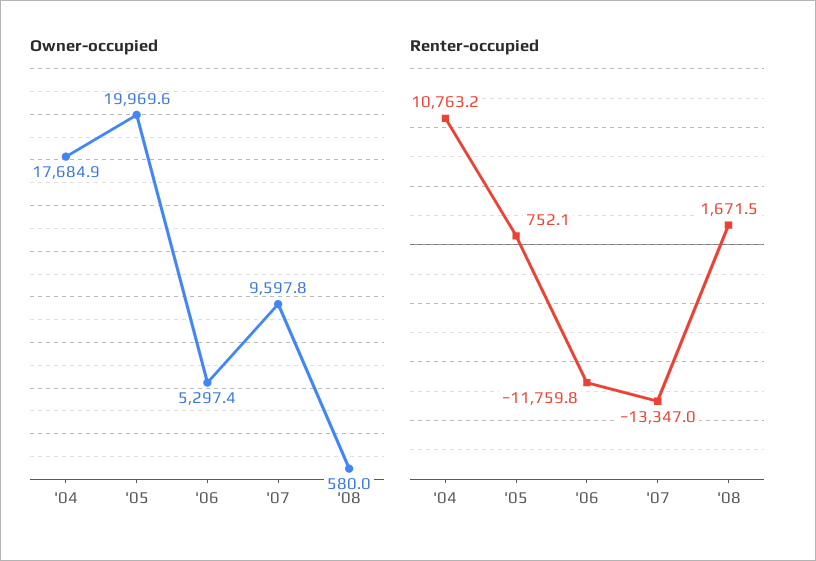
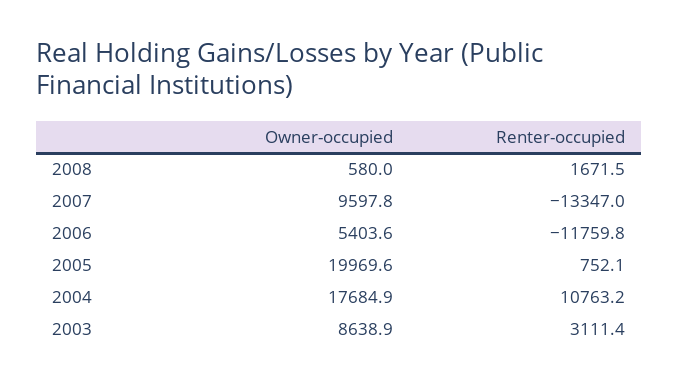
  {
    "Owner-occupied": {
      "'04": 17684.9,
      "'05": 19969.6,
-     "'06": 5297.4,
+     "'06": 5403.6,
      "'07": 9597.8,
-     "'08": 580
+     "'08": 580,
+     "2003": 8638.9
    },
    "Renter-occupied": {
      "'04": 10763.2,
      "'05": 752.1,
      "'06": -11759.8,
      "'07": -13347,
-     "'08": 1671.5
+     "'08": 1671.5,
+     "2003": 3111.4
    }
  }

